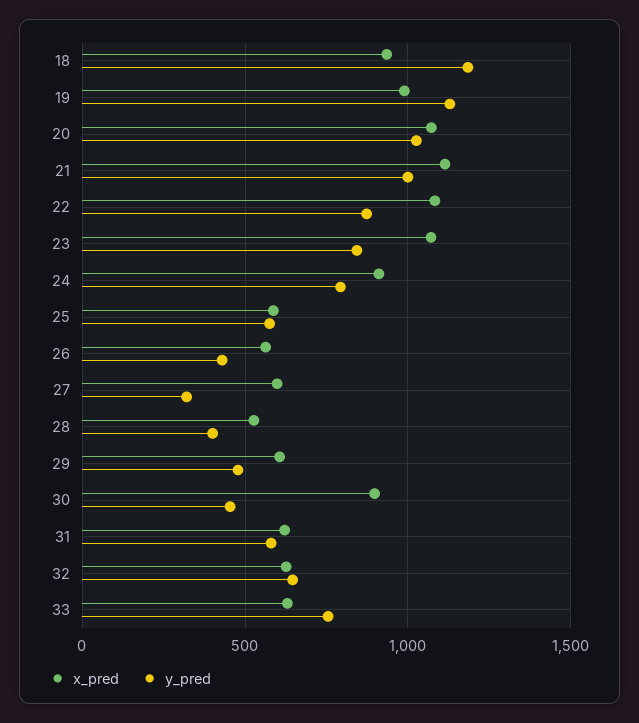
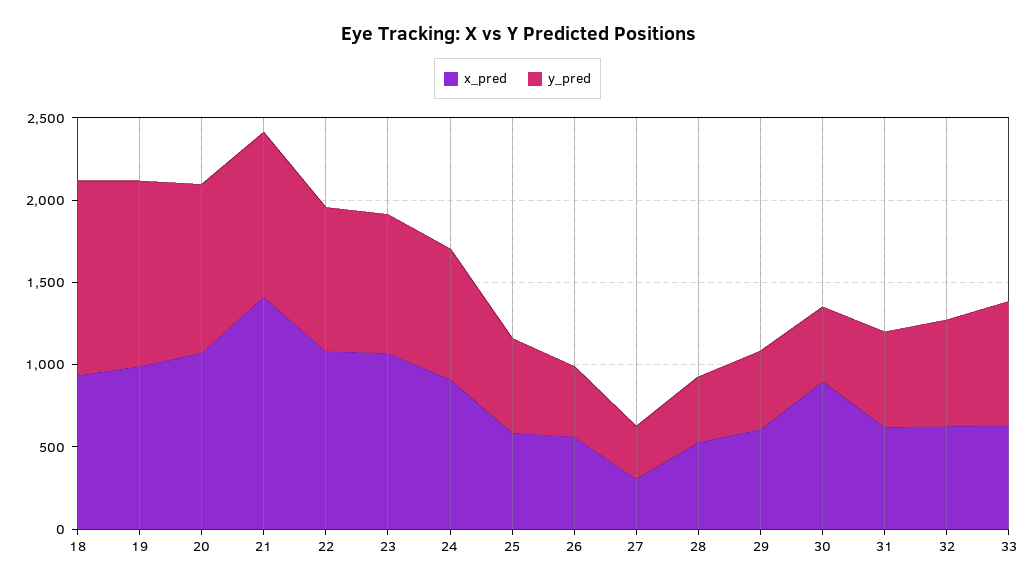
  {
    "x_pred": {
      "18": 950,
      "19": 1000,
      "20": 1050,
-     "21": 1100,
+     "21": 1400,
      "22": 1100,
      "23": 1050,
      "24": 900,
      "25": 600,
      "26": 550,
-     "27": 600,
+     "27": 300,
      "28": 550,
      "29": 600,
      "30": 900,
      "31": 600,
      "32": 650,
      "33": 650
    },
    "y_pred": {
      "18": 1200,
      "19": 1150,
      "20": 1050,
      "21": 1000,
      "22": 850,
      "23": 850,
      "24": 800,
      "25": 600,
      "26": 450,
      "27": 300,
      "28": 400,
      "29": 500,
      "30": 450,
      "31": 600,
      "32": 650,
      "33": 750
    }
  }

